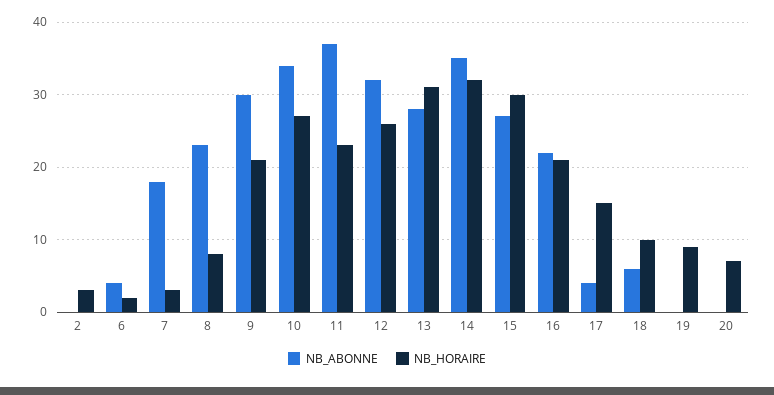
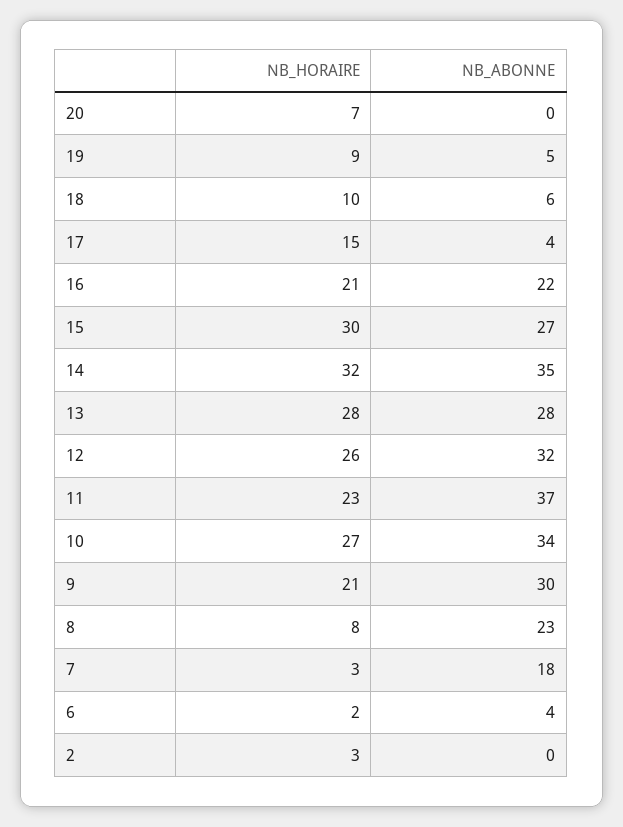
  {
    "NB_ABONNE": {
      "2": 0,
      "6": 4,
      "7": 18,
      "8": 23,
      "9": 30,
      "10": 34,
      "11": 37,
      "12": 32,
      "13": 28,
      "14": 35,
      "15": 27,
      "16": 22,
      "17": 4,
      "18": 6,
-     "19": 0,
+     "19": 5,
      "20": 0
    },
    "NB_HORAIRE": {
      "2": 3,
      "6": 2,
      "7": 3,
      "8": 8,
      "9": 21,
      "10": 27,
      "11": 23,
      "12": 26,
-     "13": 31,
+     "13": 28,
      "14": 32,
      "15": 30,
      "16": 21,
      "17": 15,
      "18": 10,
      "19": 9,
      "20": 7
    }
  }

